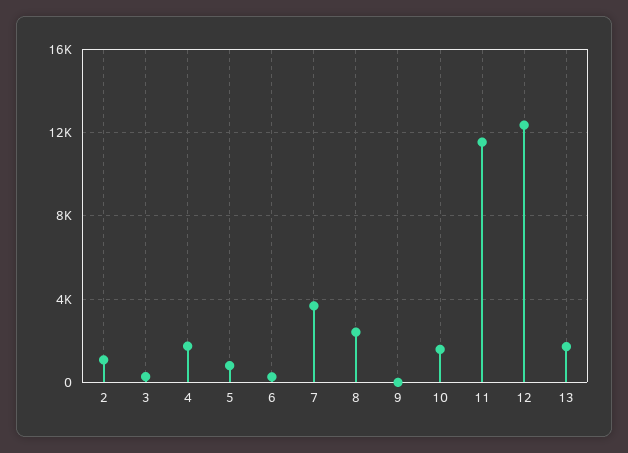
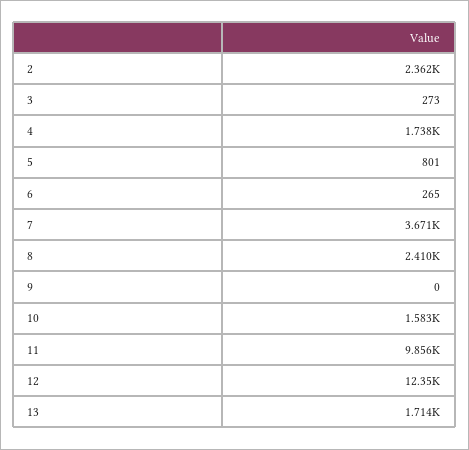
  {
-   "2": 1000,
+   "2": 2362,
    "3": 273,
    "4": 1738,
    "5": 801,
    "6": 265,
    "7": 3671,
    "8": 2410,
    "9": 0,
    "10": 1583,
-   "11": 11500,
+   "11": 9856,
    "12": 12350,
    "13": 1714
  }

